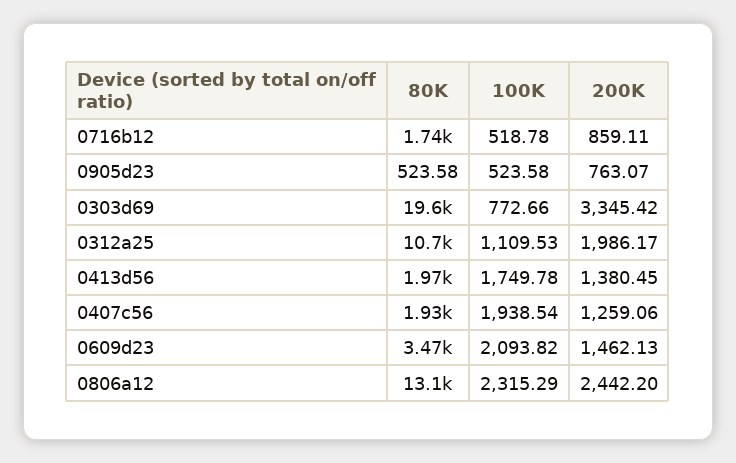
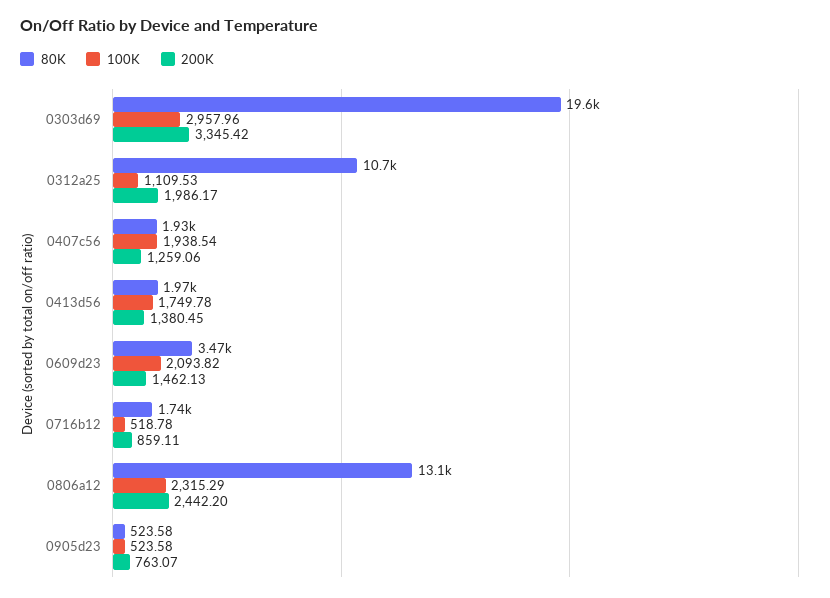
  {
    "80K": {
      "0716b12": 1740,
      "0905d23": 523.58,
      "0303d69": 19600,
      "0312a25": 10700,
      "0413d56": 1970,
      "0407c56": 1930,
      "0609d23": 3470,
      "0806a12": 13100
    },
    "100K": {
      "0716b12": 518.78,
      "0905d23": 523.58,
-     "0303d69": 772.66,
+     "0303d69": 2957.96,
      "0312a25": 1109.53,
      "0413d56": 1749.78,
      "0407c56": 1938.54,
      "0609d23": 2093.82,
      "0806a12": 2315.29
    },
    "200K": {
      "0716b12": 859.11,
      "0905d23": 763.07,
      "0303d69": 3345.42,
      "0312a25": 1986.17,
      "0413d56": 1380.45,
      "0407c56": 1259.06,
      "0609d23": 1462.13,
      "0806a12": 2442.2
    }
  }

